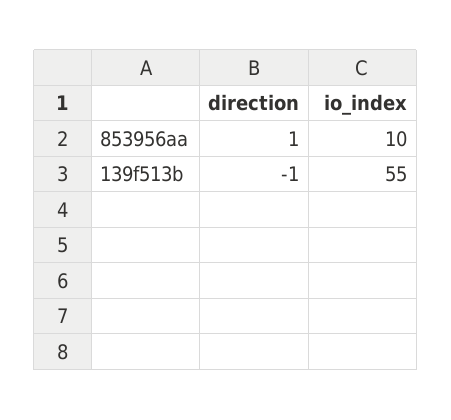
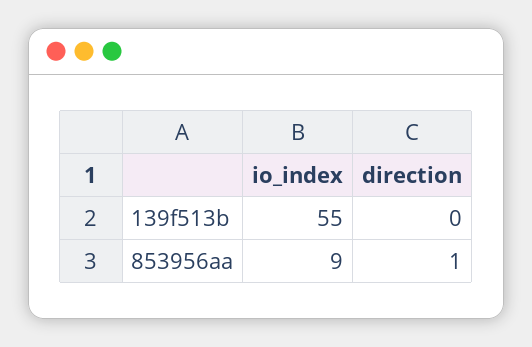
  {
    "direction": {
      "853956aa": 1,
-     "139f513b": -1
+     "139f513b": 0
    },
    "io_index": {
-     "853956aa": 10,
+     "853956aa": 9,
      "139f513b": 55
    }
  }

